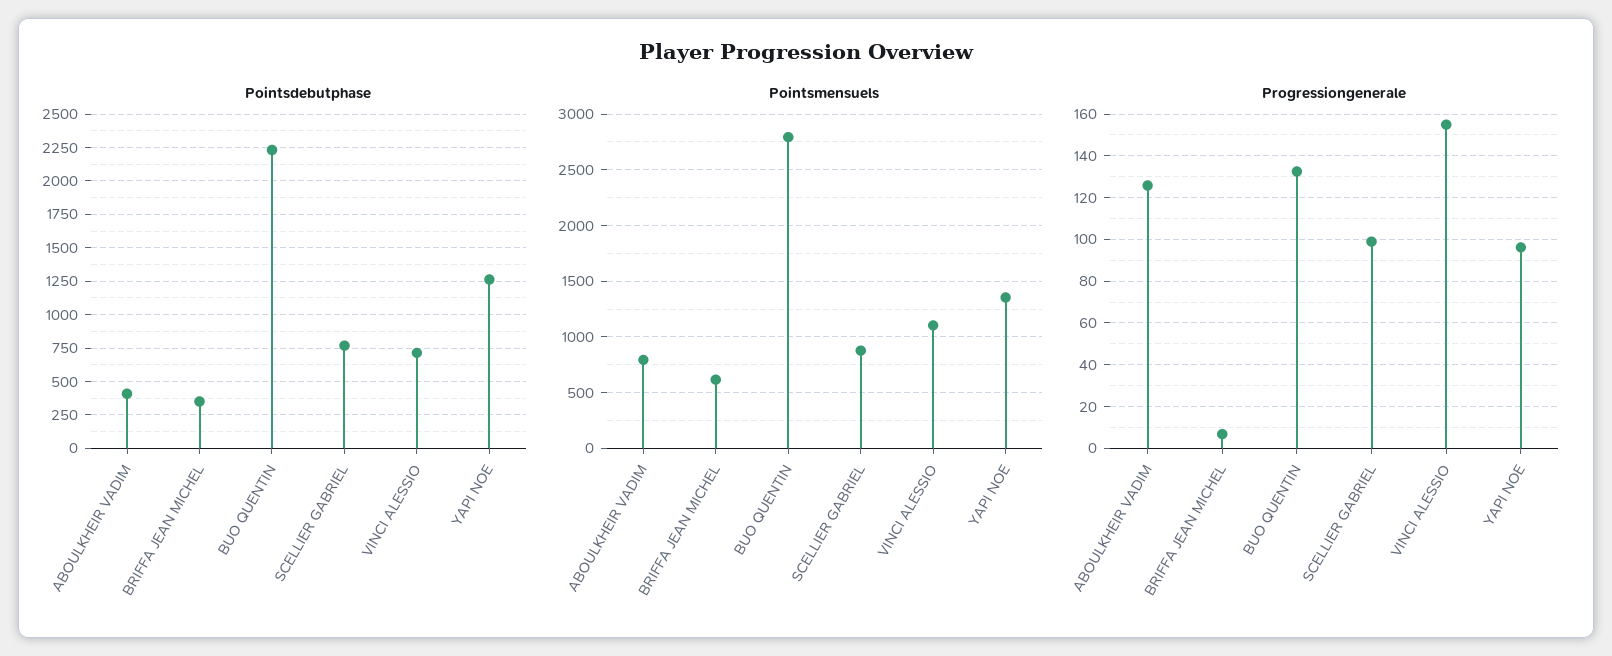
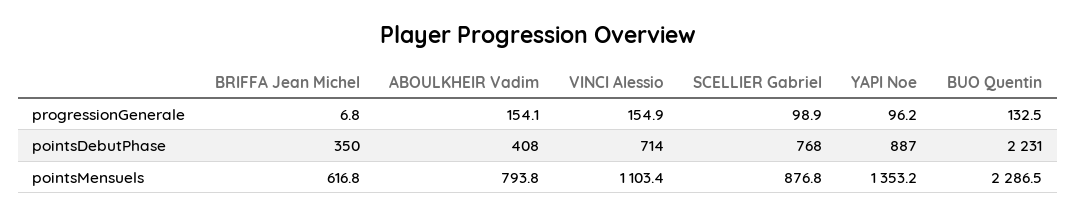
  {
    "Pointsdebutphase": {
      "ABOULKHEIR VADIM": 408,
      "BRIFFA JEAN MICHEL": 350,
      "BUO QUENTIN": 2231,
      "SCELLIER GABRIEL": 768,
      "VINCI ALESSIO": 714,
-     "YAPI NOE": 1250
+     "YAPI NOE": 887
    },
    "Pointsmensuels": {
      "ABOULKHEIR VADIM": 793.8,
      "BRIFFA JEAN MICHEL": 616.8,
-     "BUO QUENTIN": 2800,
+     "BUO QUENTIN": 2286.5,
      "SCELLIER GABRIEL": 876.8,
      "VINCI ALESSIO": 1103.4,
      "YAPI NOE": 1353.2
    },
    "Progressiongenerale": {
-     "ABOULKHEIR VADIM": 125,
+     "ABOULKHEIR VADIM": 154.1,
      "BRIFFA JEAN MICHEL": 6.8,
      "BUO QUENTIN": 132.5,
      "SCELLIER GABRIEL": 98.9,
      "VINCI ALESSIO": 154.9,
      "YAPI NOE": 96.2
    }
  }

